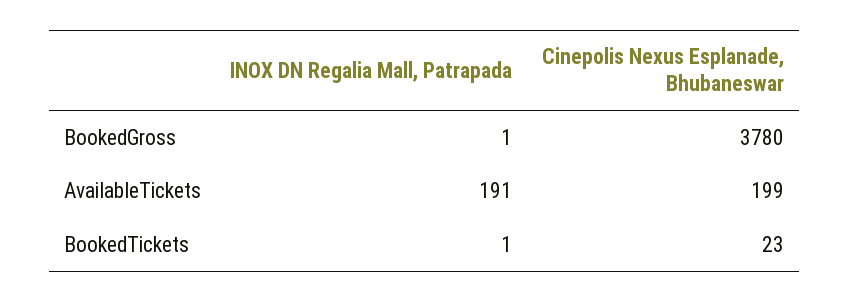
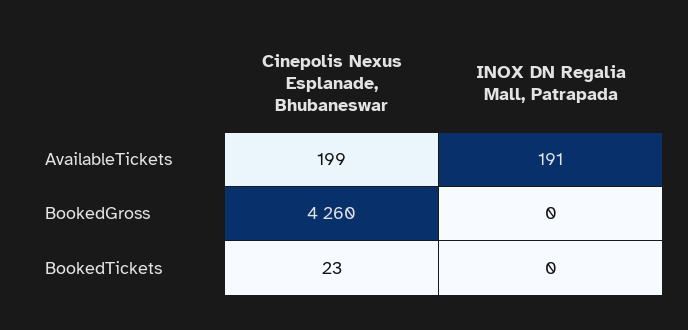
  {
    "INOX DN Regalia Mall, Patrapada": {
-     "BookedGross": 1,
+     "BookedGross": 0,
      "AvailableTickets": 191,
-     "BookedTickets": 1
+     "BookedTickets": 0
    },
    "Cinepolis Nexus Esplanade, Bhubaneswar": {
-     "BookedGross": 3780,
+     "BookedGross": 4260,
      "AvailableTickets": 199,
      "BookedTickets": 23
    }
  }

